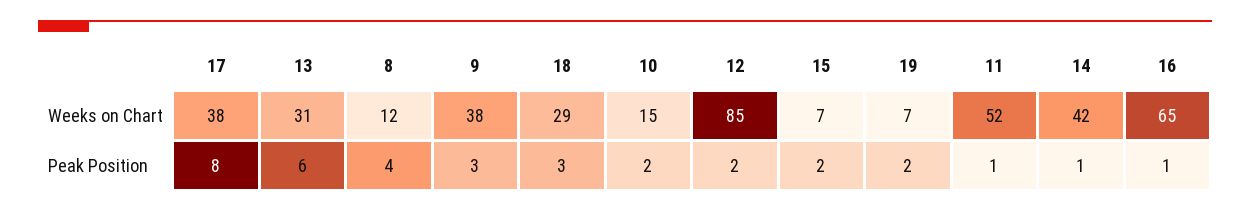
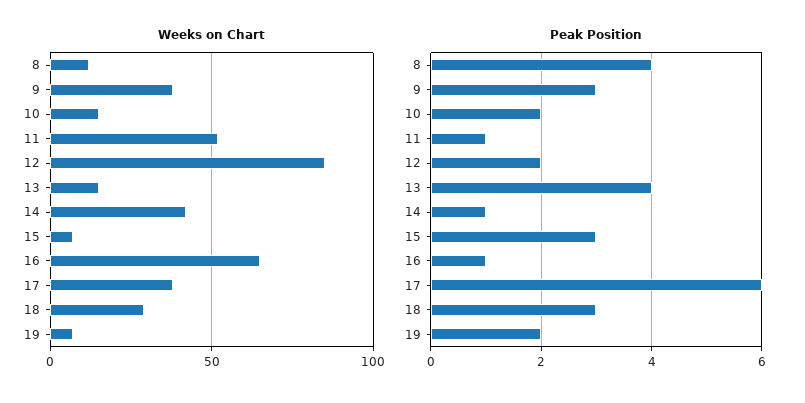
  {
    "Weeks on Chart": {
      "17": 38,
-     "13": 31,
+     "13": 15,
      "8": 12,
      "9": 38,
      "18": 29,
      "10": 15,
      "12": 85,
      "15": 7,
      "19": 7,
      "11": 52,
      "14": 42,
      "16": 65
    },
    "Peak Position": {
-     "17": 8,
+     "17": 6,
-     "13": 6,
+     "13": 4,
      "8": 4,
      "9": 3,
      "18": 3,
      "10": 2,
      "12": 2,
-     "15": 2,
+     "15": 3,
      "19": 2,
      "11": 1,
      "14": 1,
      "16": 1
    }
  }

